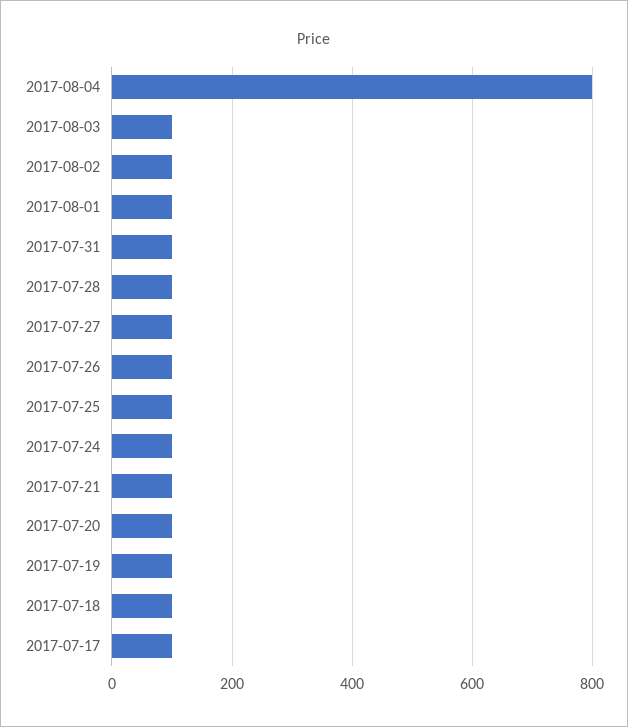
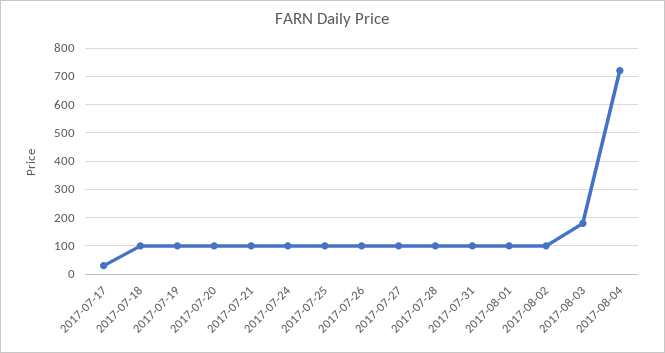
  {
-   "2017-08-04": 800,
+   "2017-08-04": 725,
-   "2017-08-03": 100,
+   "2017-08-03": 175,
    "2017-08-02": 100,
    "2017-08-01": 100,
    "2017-07-31": 100,
    "2017-07-28": 100,
    "2017-07-27": 100,
    "2017-07-26": 100,
    "2017-07-25": 100,
    "2017-07-24": 100,
    "2017-07-21": 100,
    "2017-07-20": 100,
    "2017-07-19": 100,
    "2017-07-18": 100,
-   "2017-07-17": 100
+   "2017-07-17": 25
  }

